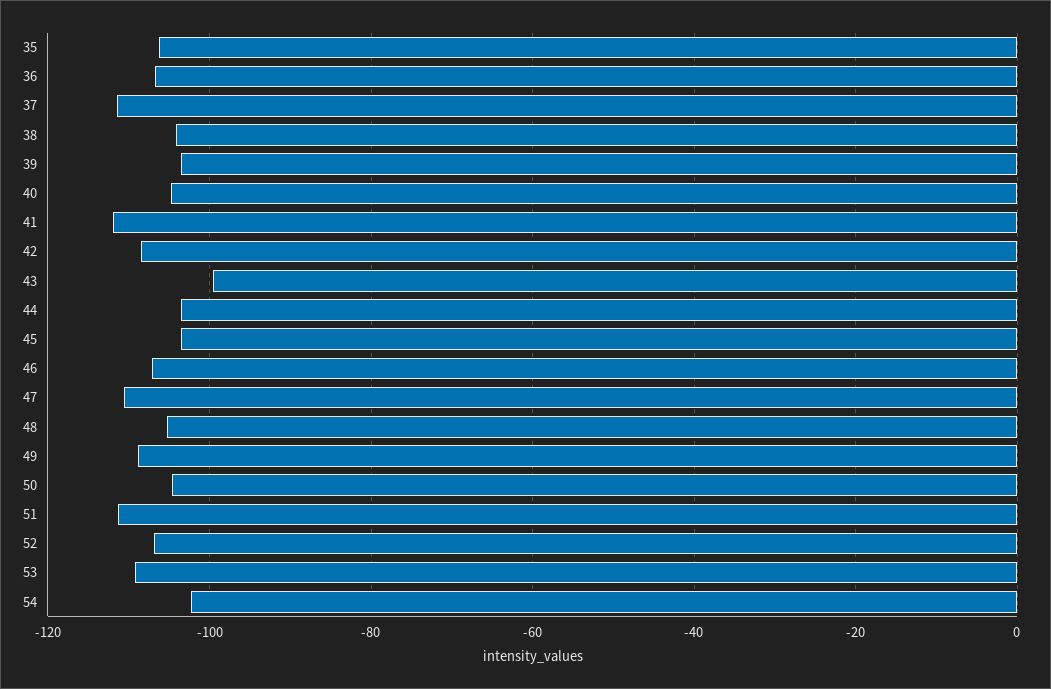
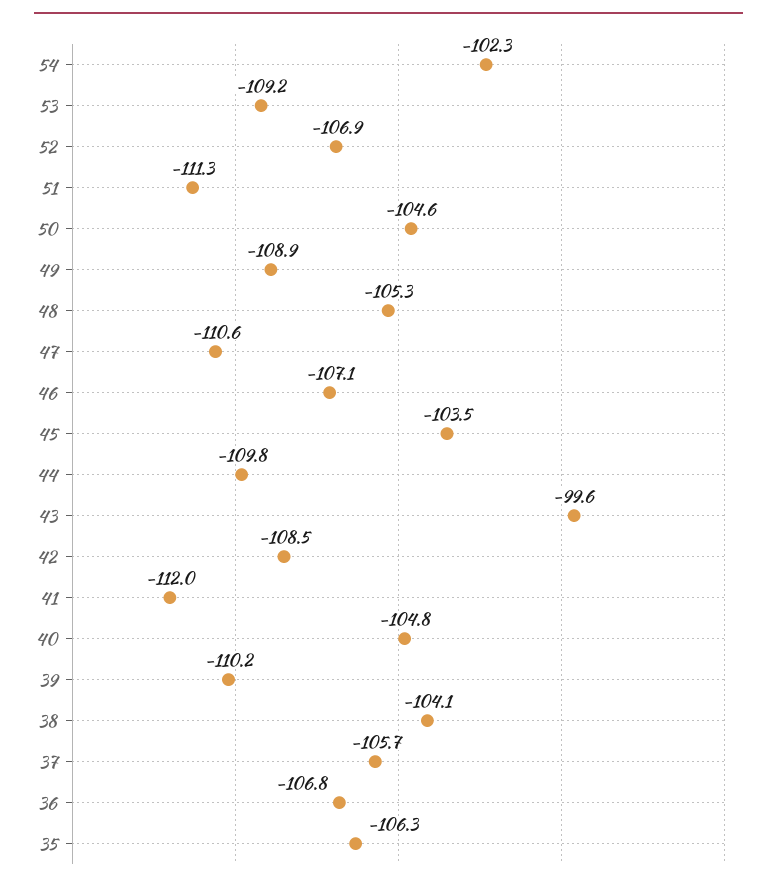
  {
    "35": -106.3,
    "36": -106.8,
-   "37": -112,
+   "37": -105.7,
    "38": -104.1,
-   "39": -104,
+   "39": -110.2,
    "40": -104.8,
    "41": -112,
    "42": -108.5,
    "43": -99.6,
-   "44": -104,
+   "44": -109.8,
    "45": -103.5,
    "46": -107.1,
    "47": -110.6,
    "48": -105.3,
    "49": -108.9,
    "50": -104.6,
    "51": -111.3,
    "52": -106.9,
    "53": -109.2,
    "54": -102.3
  }

